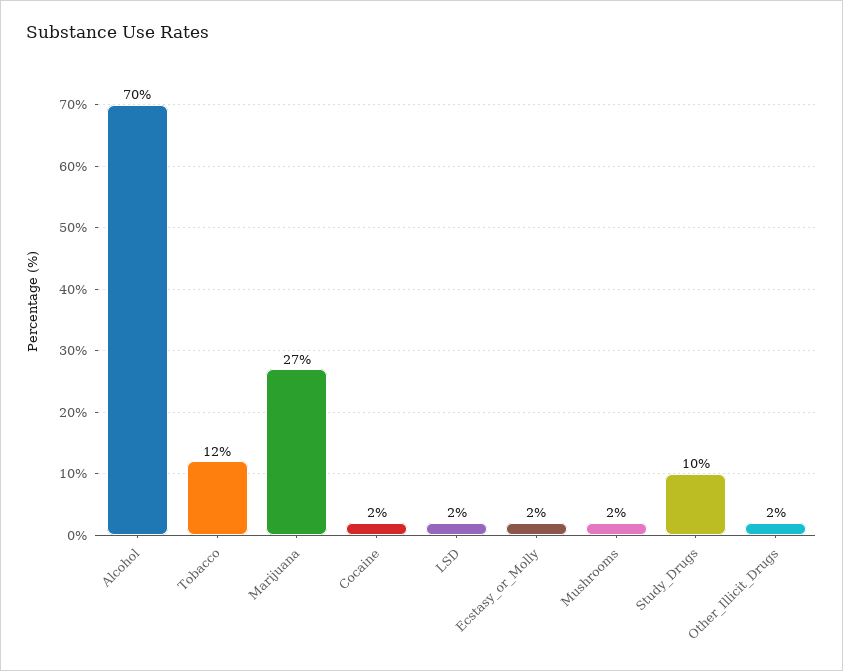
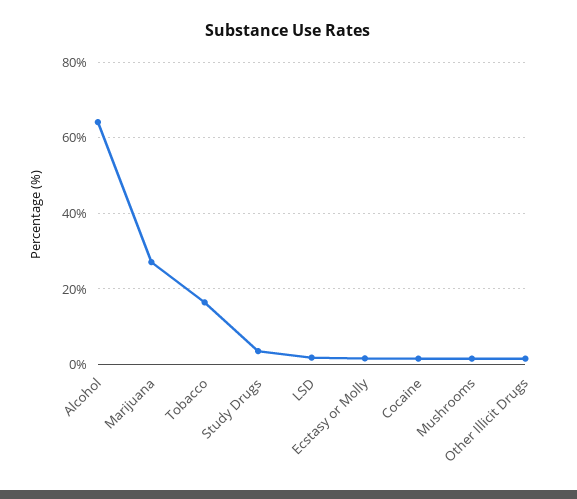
  {
-   "Alcohol": 70,
+   "Alcohol": 64,
-   "Tobacco": 12,
+   "Tobacco": 16,
    "Marijuana": 27,
    "Cocaine": 2,
    "LSD": 2,
    "Ecstasy_or_Molly": 2,
    "Mushrooms": 2,
-   "Study_Drugs": 10,
+   "Study_Drugs": 4,
    "Other_Illicit_Drugs": 2
  }

